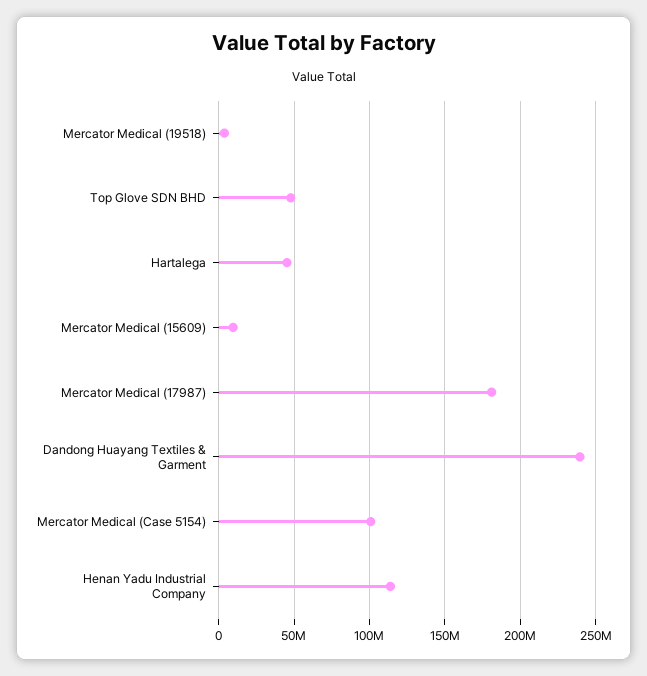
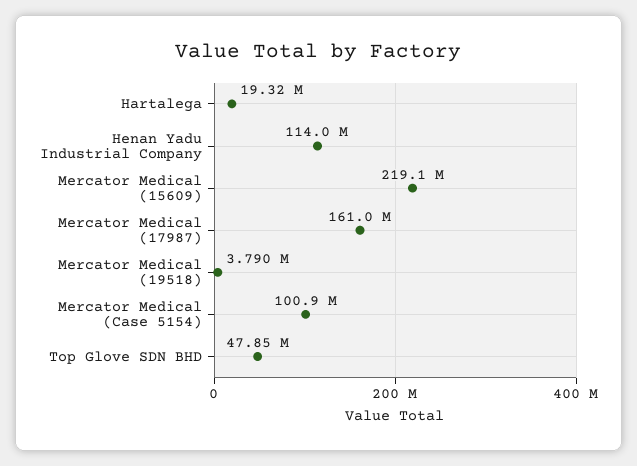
  {
    "Mercator Medical (19518)": 3790000,
    "Top Glove SDN BHD": 47850000,
-   "Hartalega": 45000000,
+   "Hartalega": 19320000,
-   "Mercator Medical (15609)": 10000000,
+   "Mercator Medical (15609)": 219100000,
-   "Mercator Medical (17987)": 180000000,
+   "Mercator Medical (17987)": 161000000,
-   "Dandong Huayang Textiles & Garment": 240000000,
    "Mercator Medical (Case 5154)": 100900000,
    "Henan Yadu Industrial Company": 114000000
  }

